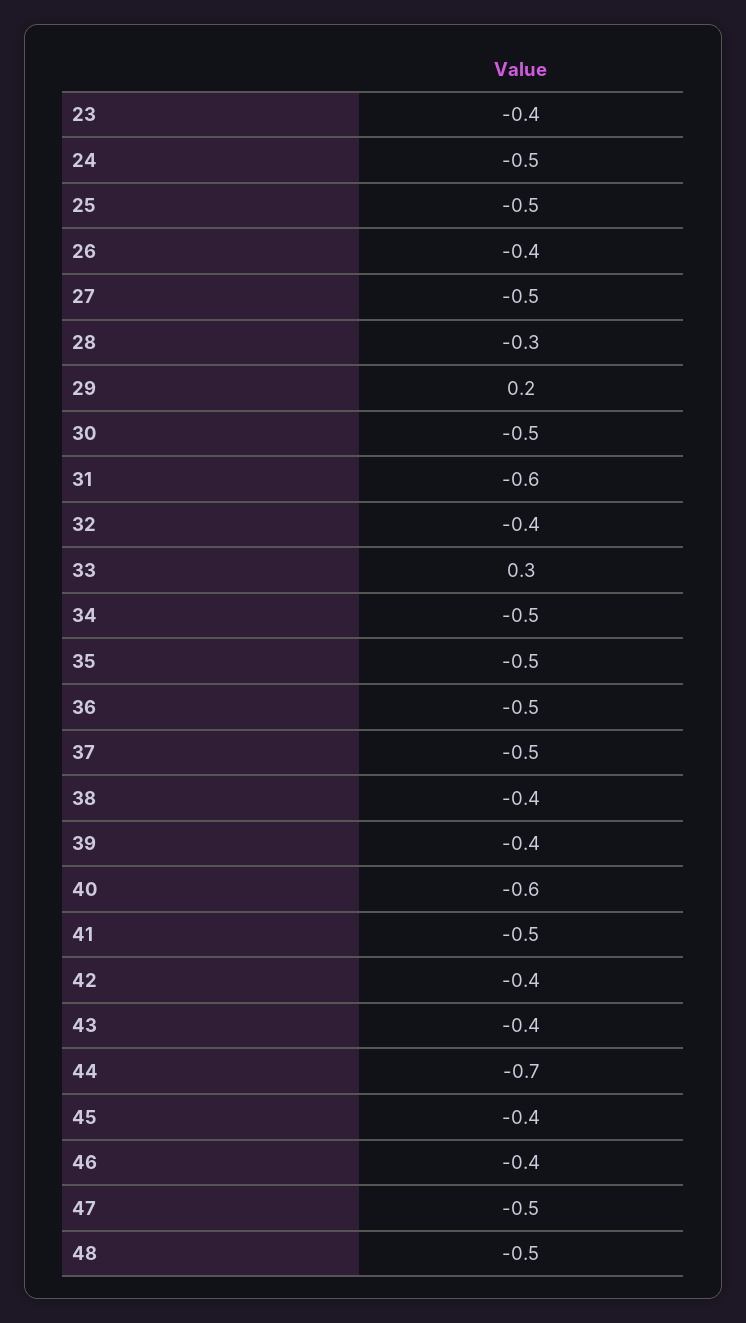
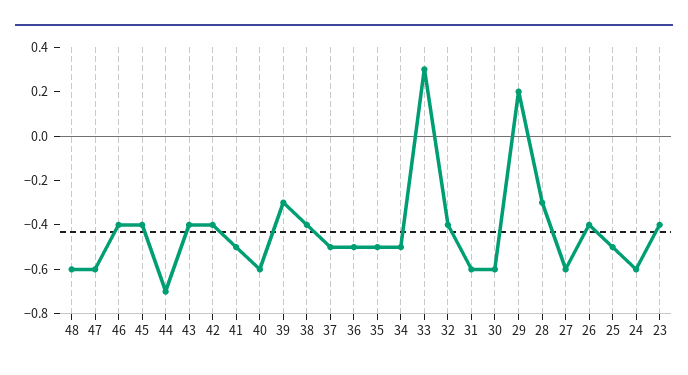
  {
    "23": -0.4,
-   "24": -0.5,
+   "24": -0.6,
    "25": -0.5,
    "26": -0.4,
-   "27": -0.5,
+   "27": -0.6,
    "28": -0.3,
    "29": 0.2,
-   "30": -0.5,
+   "30": -0.6,
    "31": -0.6,
    "32": -0.4,
    "33": 0.3,
    "34": -0.5,
    "35": -0.5,
    "36": -0.5,
    "37": -0.5,
    "38": -0.4,
-   "39": -0.4,
+   "39": -0.3,
    "40": -0.6,
    "41": -0.5,
    "42": -0.4,
    "43": -0.4,
    "44": -0.7,
    "45": -0.4,
    "46": -0.4,
-   "47": -0.5,
+   "47": -0.6,
-   "48": -0.5
+   "48": -0.6
  }

